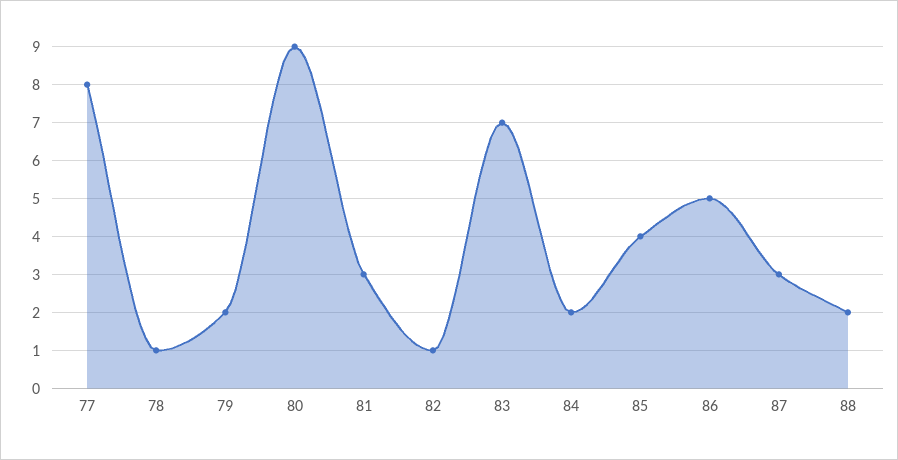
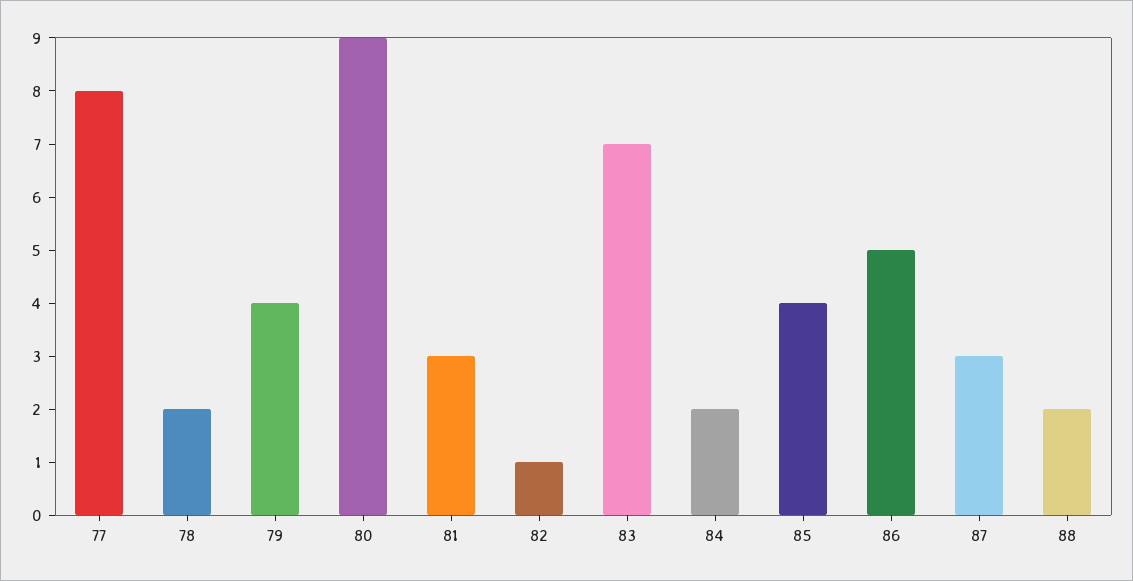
  {
    "77": 8,
-   "78": 1,
+   "78": 2,
-   "79": 2,
+   "79": 4,
    "80": 9,
    "81": 3,
    "82": 1,
    "83": 7,
    "84": 2,
    "85": 4,
    "86": 5,
    "87": 3,
    "88": 2
  }

